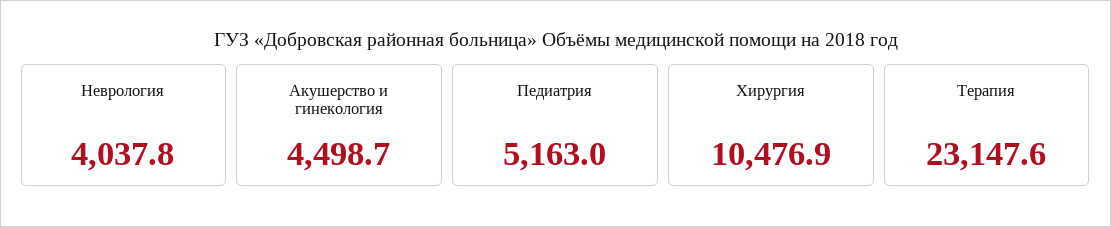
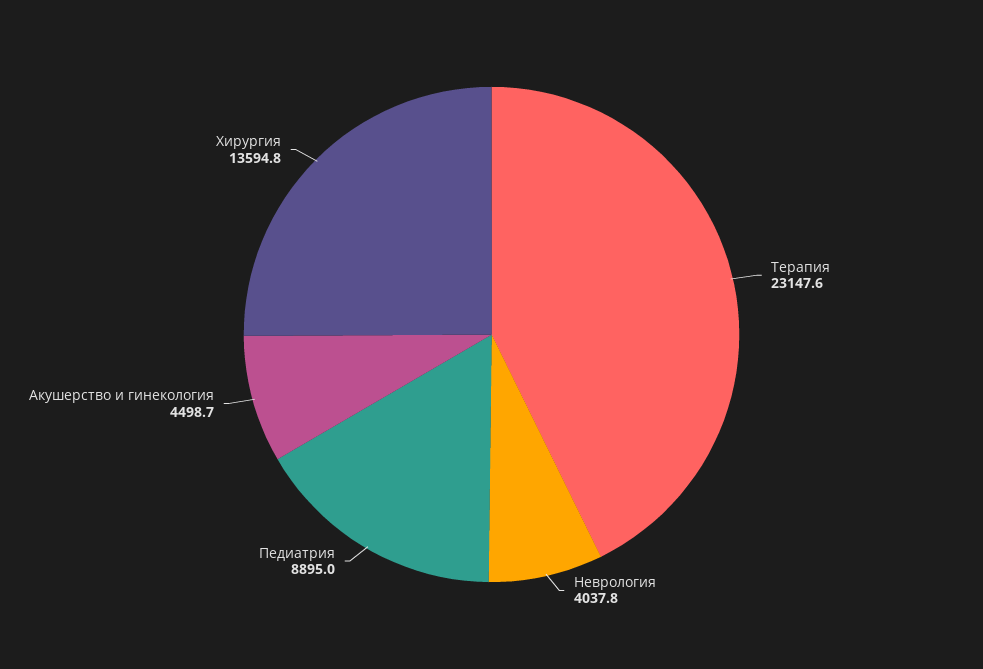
  {
    "Неврология": 4037.8,
    "Акушерство и гинекология": 4498.7,
-   "Педиатрия": 5163,
+   "Педиатрия": 8895,
-   "Хирургия": 10476.9,
+   "Хирургия": 13594.8,
    "Терапия": 23147.6
  }

